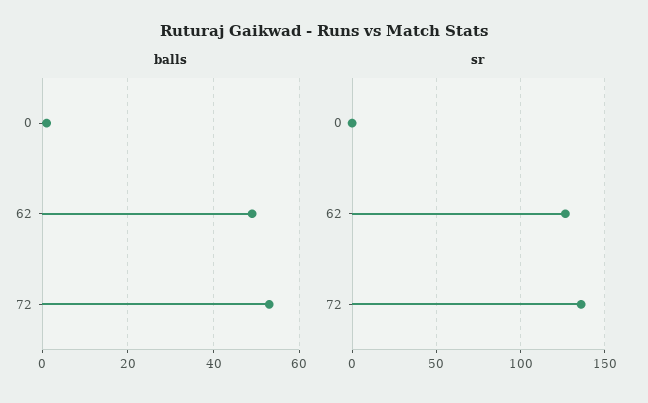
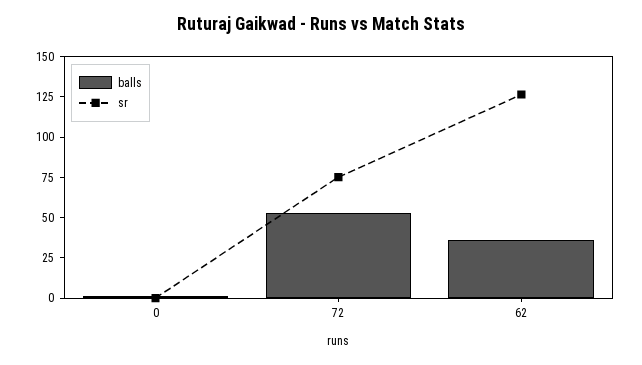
  {
    "balls": {
      "0": 0,
-     "62": 50,
+     "62": 35,
      "72": 55
    },
    "sr": {
      "0": 0,
      "62": 125,
-     "72": 135
+     "72": 75
    }
  }

